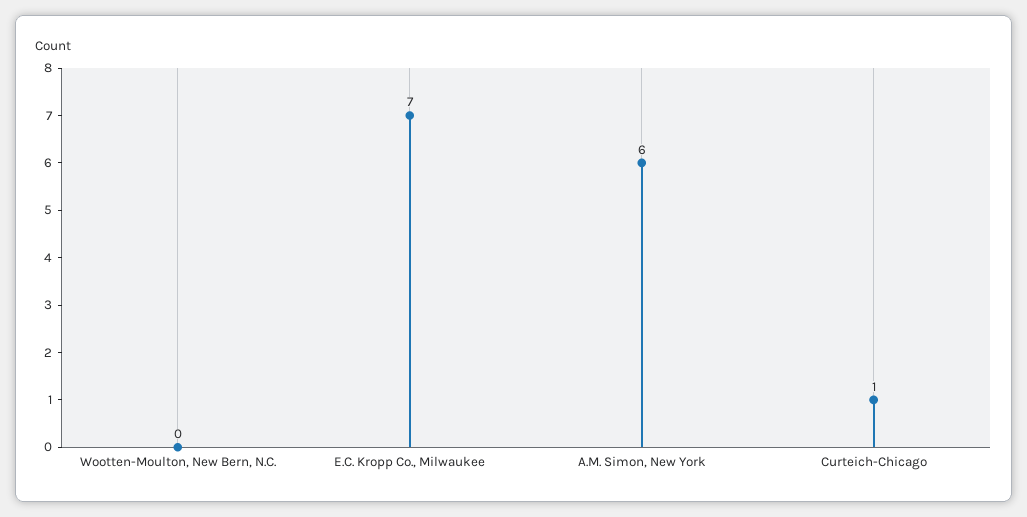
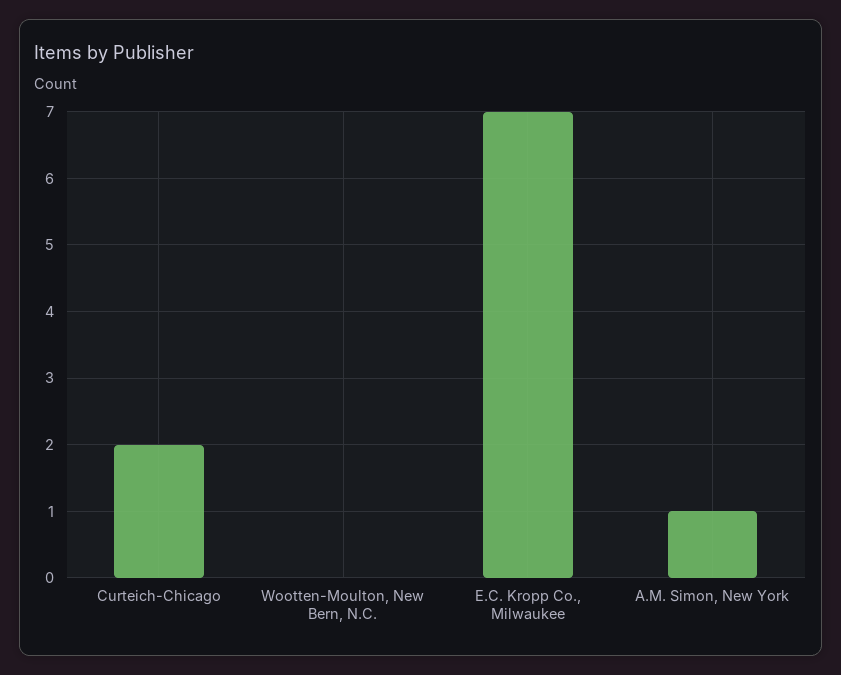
  {
    "Wootten-Moulton, New Bern, N.C.": 0,
    "E.C. Kropp Co., Milwaukee": 7,
-   "A.M. Simon, New York": 6,
+   "A.M. Simon, New York": 1,
-   "Curteich-Chicago": 1
+   "Curteich-Chicago": 2
  }

